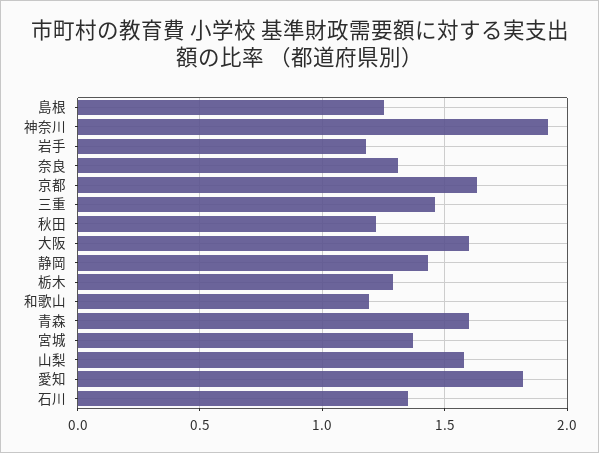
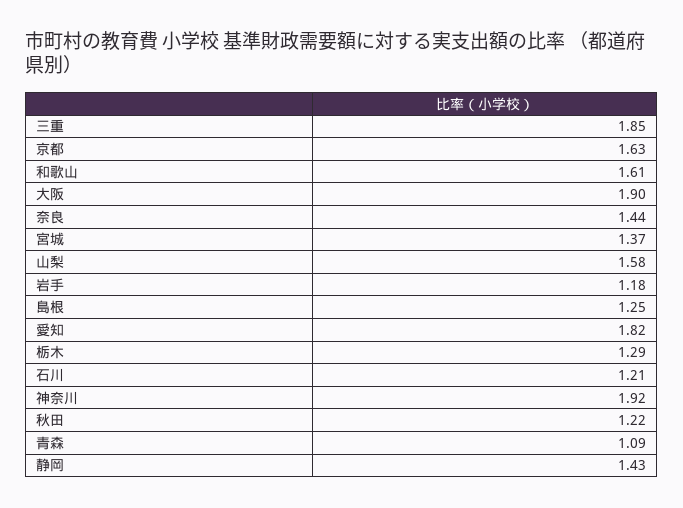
  {
    "島根": 1.25,
    "神奈川": 1.92,
    "岩手": 1.18,
-   "奈良": 1.3,
+   "奈良": 1.44,
    "京都": 1.63,
-   "三重": 1.45,
+   "三重": 1.85,
    "秋田": 1.22,
-   "大阪": 1.6,
+   "大阪": 1.9,
    "静岡": 1.43,
    "栃木": 1.29,
-   "和歌山": 1.2,
+   "和歌山": 1.61,
-   "青森": 1.6,
+   "青森": 1.09,
    "宮城": 1.37,
    "山梨": 1.58,
    "愛知": 1.82,
-   "石川": 1.35
+   "石川": 1.21
  }

